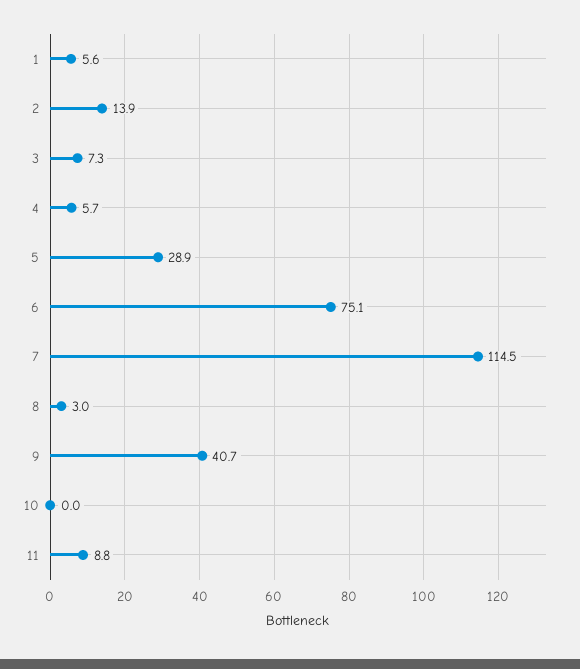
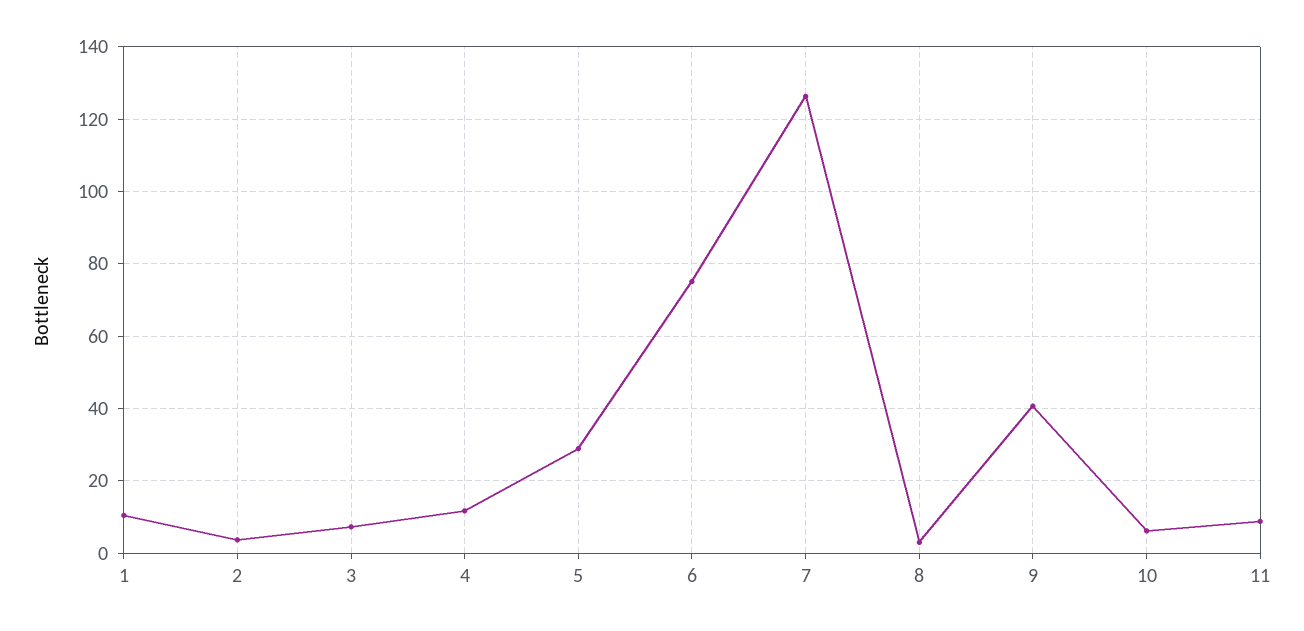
  {
-   "1": 5.6,
+   "1": 10,
-   "2": 13.9,
+   "2": 4,
    "3": 7.3,
-   "4": 5.7,
+   "4": 12,
    "5": 28.9,
    "6": 75.1,
-   "7": 114.5,
+   "7": 126,
    "8": 3,
    "9": 40.7,
-   "10": 0,
+   "10": 6,
    "11": 8.8
  }

